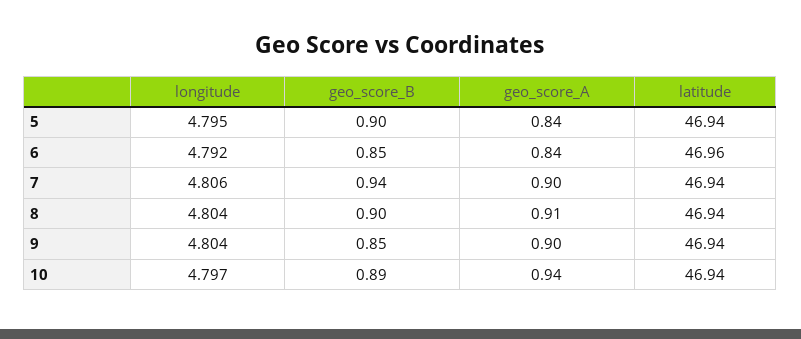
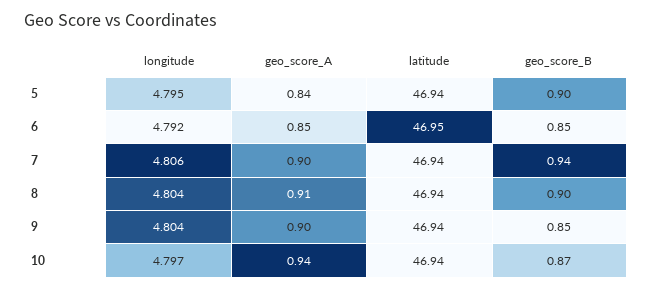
  {
    "longitude": {
      "5": 4.795,
      "6": 4.792,
      "7": 4.806,
      "8": 4.804,
      "9": 4.804,
      "10": 4.797
    },
    "geo_score_B": {
      "5": 0.9,
      "6": 0.85,
      "7": 0.94,
      "8": 0.9,
      "9": 0.85,
-     "10": 0.89
+     "10": 0.87
    },
    "geo_score_A": {
      "5": 0.84,
-     "6": 0.84,
+     "6": 0.85,
      "7": 0.9,
      "8": 0.91,
      "9": 0.9,
      "10": 0.94
    },
    "latitude": {
      "5": 46.94,
-     "6": 46.96,
+     "6": 46.95,
      "7": 46.94,
      "8": 46.94,
      "9": 46.94,
      "10": 46.94
    }
  }

